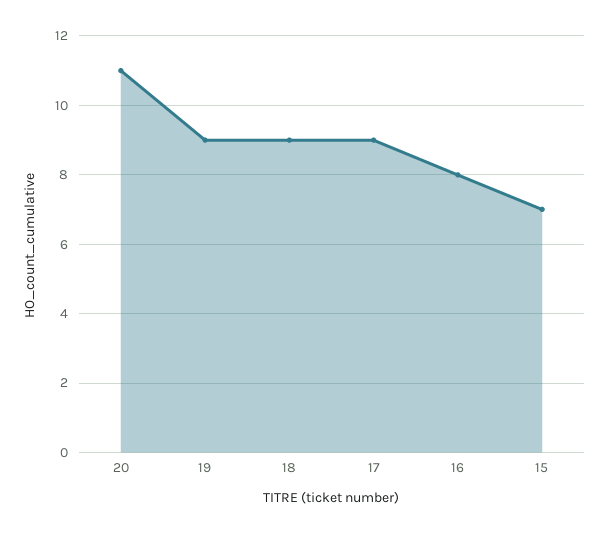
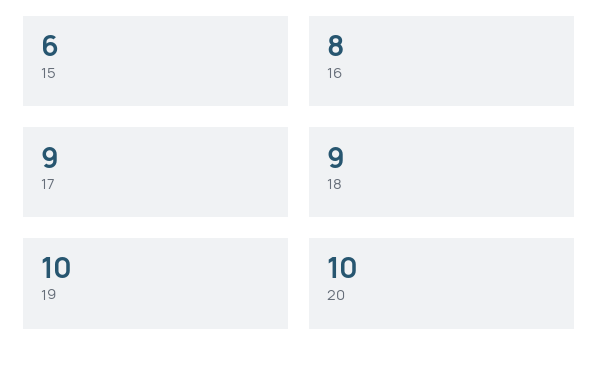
  {
-   "20": 11,
+   "20": 10,
-   "19": 9,
+   "19": 10,
    "18": 9,
    "17": 9,
    "16": 8,
-   "15": 7
+   "15": 6
  }

